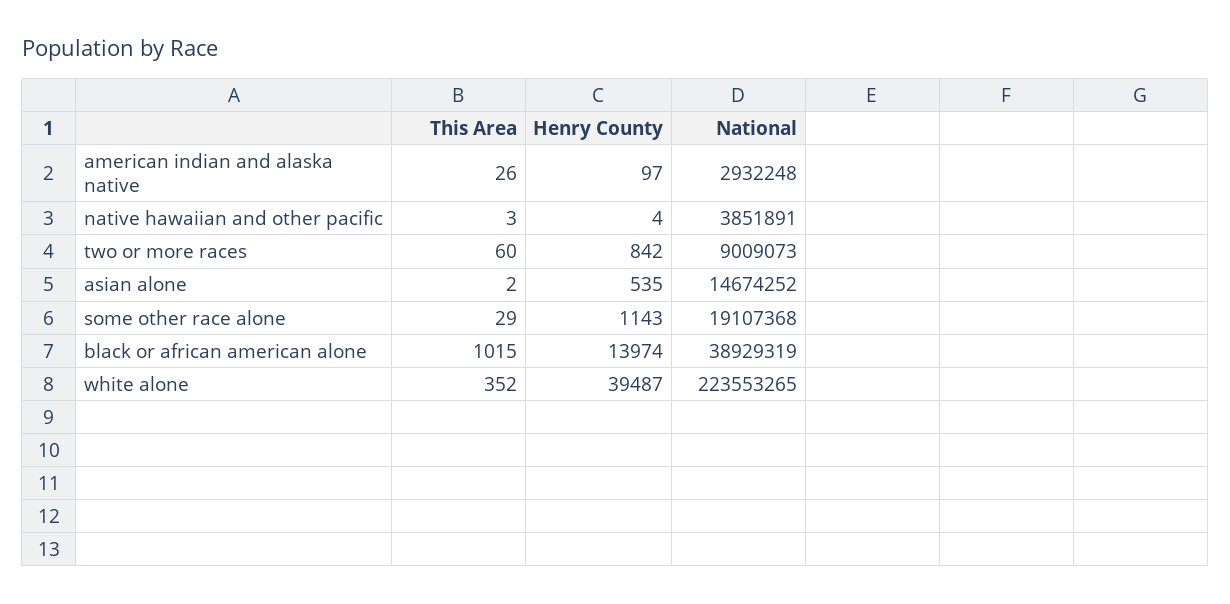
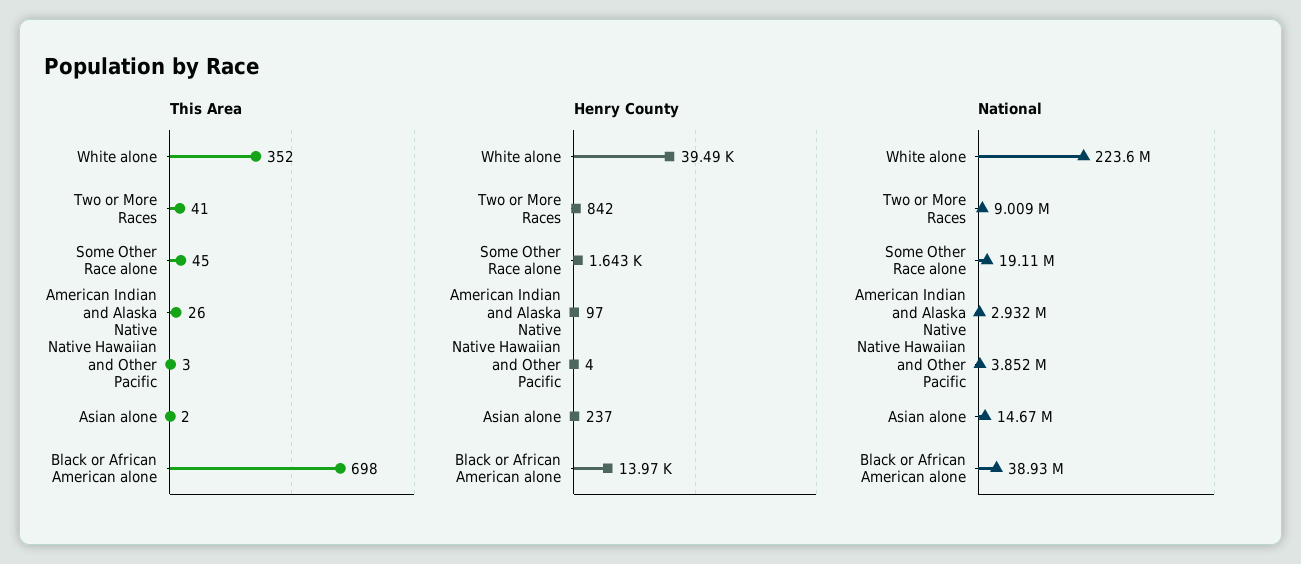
  {
    "This Area": {
      "american indian and alaska native": 26,
      "native hawaiian and other pacific": 3,
-     "two or more races": 60,
+     "two or more races": 41,
      "asian alone": 2,
-     "some other race alone": 29,
+     "some other race alone": 45,
-     "black or african american alone": 1015,
+     "black or african american alone": 698,
      "white alone": 352
    },
    "Henry County": {
      "american indian and alaska native": 97,
      "native hawaiian and other pacific": 4,
      "two or more races": 842,
-     "asian alone": 535,
+     "asian alone": 237,
-     "some other race alone": 1143,
+     "some other race alone": 1643,
      "black or african american alone": 13974,
      "white alone": 39487
    },
    "National": {
      "american indian and alaska native": 2932248,
      "native hawaiian and other pacific": 3851891,
      "two or more races": 9009073,
      "asian alone": 14674252,
      "some other race alone": 19107368,
      "black or african american alone": 38929319,
      "white alone": 223553265
    }
  }

